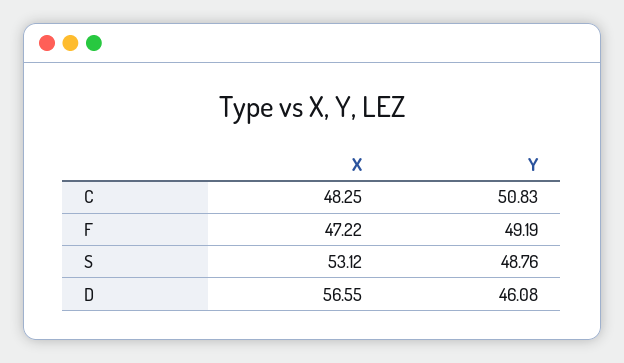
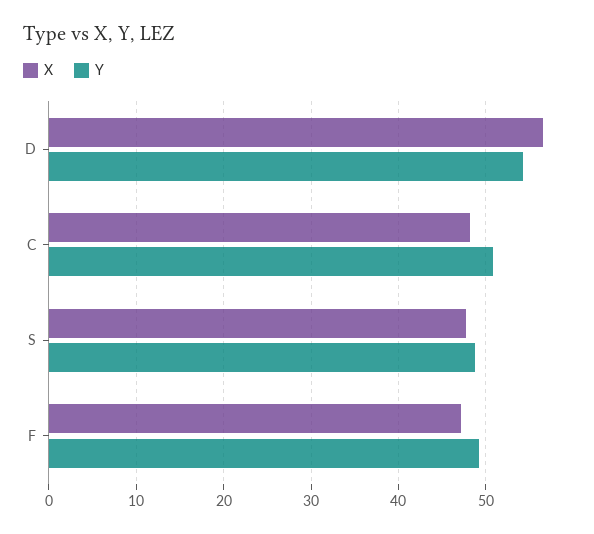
  {
    "X": {
      "C": 48.25,
      "F": 47.22,
-     "S": 53.12,
+     "S": 48,
      "D": 56.55
    },
    "Y": {
      "C": 50.83,
      "F": 49.19,
      "S": 48.76,
-     "D": 46.08
+     "D": 54
    }
  }

